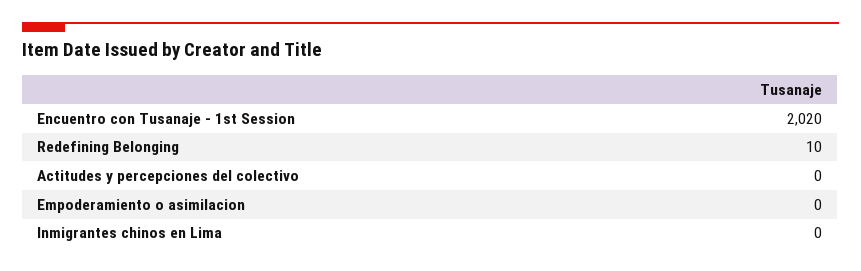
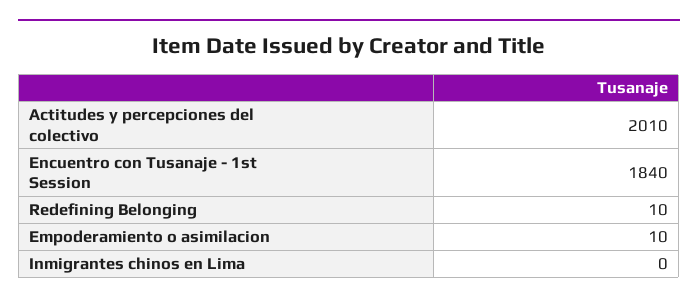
  {
-   "Encuentro con Tusanaje - 1st Session": 2020,
+   "Encuentro con Tusanaje - 1st Session": 1840,
    "Redefining Belonging": 10,
-   "Actitudes y percepciones del colectivo": 0,
+   "Actitudes y percepciones del colectivo": 2010,
-   "Empoderamiento o asimilacion": 0,
+   "Empoderamiento o asimilacion": 10,
    "Inmigrantes chinos en Lima": 0
  }

